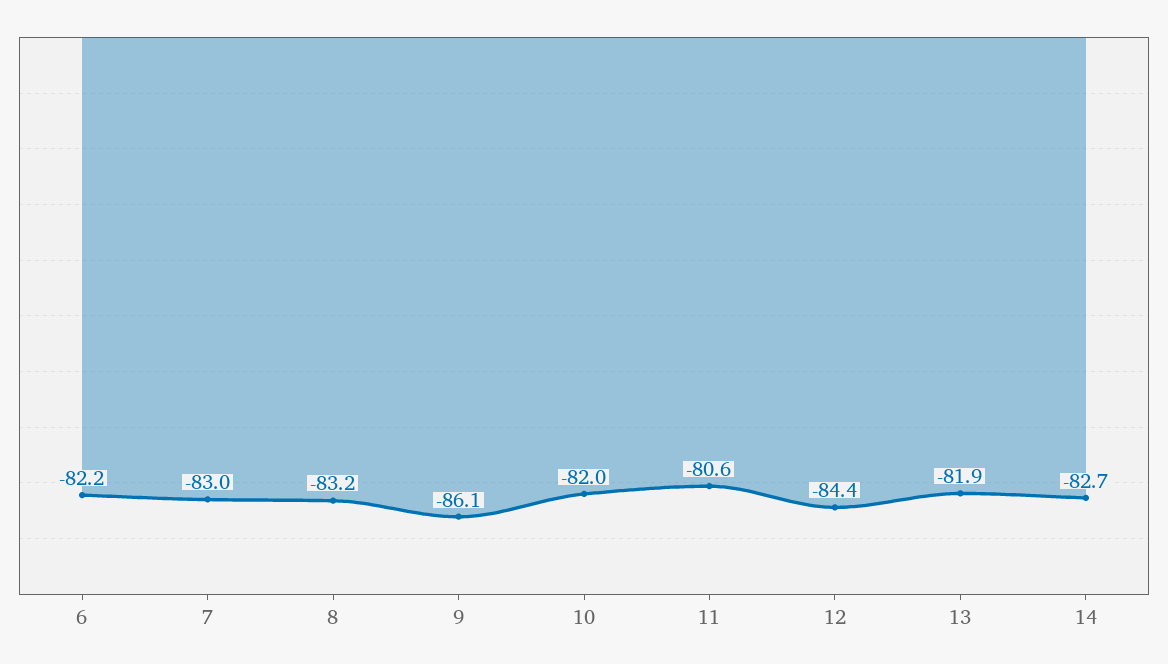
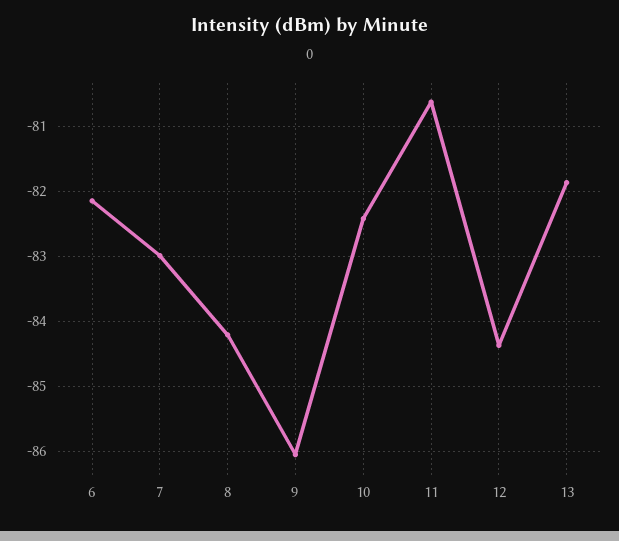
  {
    "6": -82.2,
    "7": -83,
-   "8": -83.2,
+   "8": -84.2,
    "9": -86.1,
-   "10": -82,
+   "10": -82.4,
    "11": -80.6,
    "12": -84.4,
-   "13": -81.9,
+   "13": -81.9
-   "14": -82.7
  }

